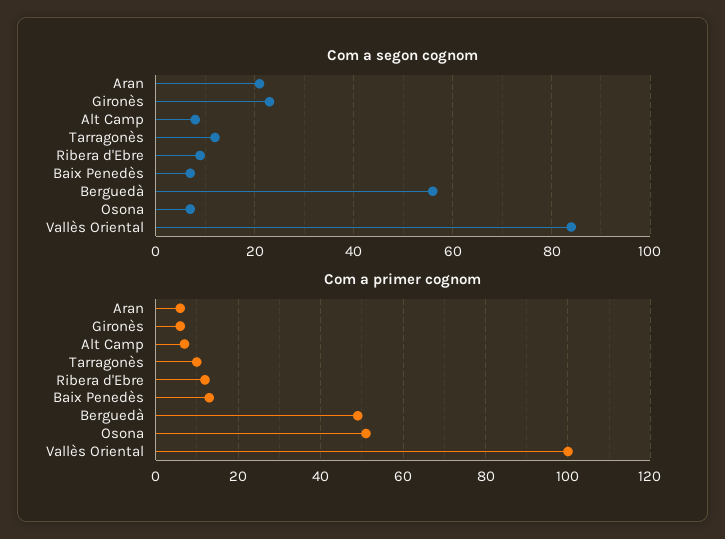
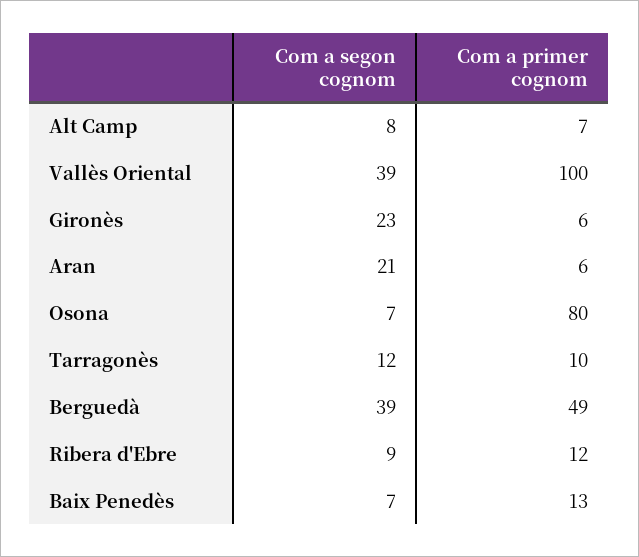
  {
    "Com a segon cognom": {
      "Aran": 21,
      "Gironès": 23,
      "Alt Camp": 8,
      "Tarragonès": 12,
      "Ribera d'Ebre": 9,
      "Baix Penedès": 7,
-     "Berguedà": 55,
+     "Berguedà": 39,
      "Osona": 7,
-     "Vallès Oriental": 85
+     "Vallès Oriental": 39
    },
    "Com a primer cognom": {
      "Aran": 6,
      "Gironès": 6,
      "Alt Camp": 7,
      "Tarragonès": 10,
      "Ribera d'Ebre": 12,
      "Baix Penedès": 13,
      "Berguedà": 49,
-     "Osona": 50,
+     "Osona": 80,
      "Vallès Oriental": 100
    }
  }

